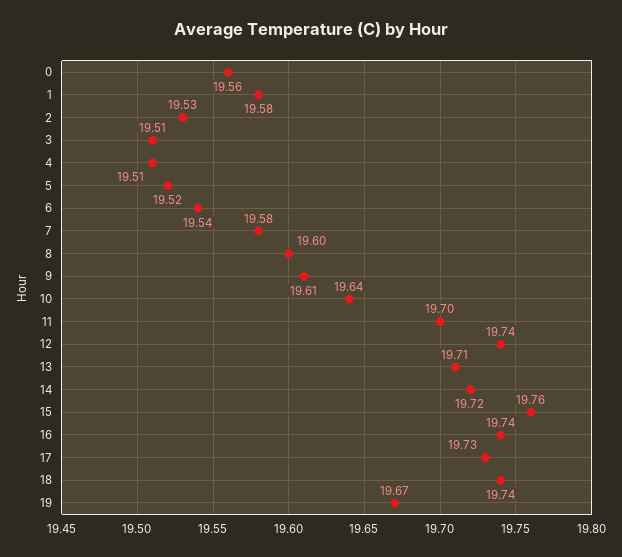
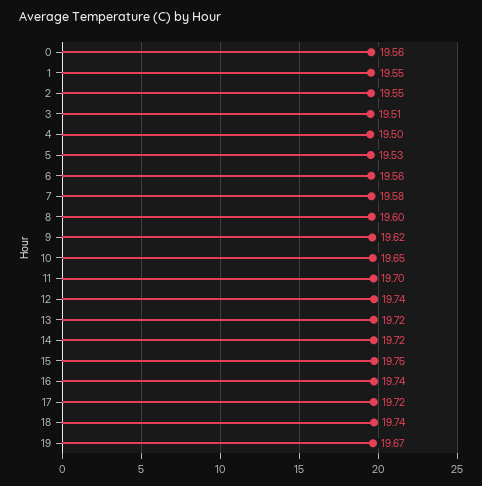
  {
    "0": 19.56,
-   "1": 19.58,
+   "1": 19.55,
-   "2": 19.53,
+   "2": 19.55,
    "3": 19.51,
-   "4": 19.51,
+   "4": 19.5,
-   "5": 19.52,
+   "5": 19.53,
-   "6": 19.54,
+   "6": 19.56,
    "7": 19.58,
    "8": 19.6,
-   "9": 19.61,
+   "9": 19.62,
-   "10": 19.64,
+   "10": 19.65,
    "11": 19.7,
    "12": 19.74,
-   "13": 19.71,
+   "13": 19.72,
    "14": 19.72,
-   "15": 19.76,
+   "15": 19.75,
    "16": 19.74,
-   "17": 19.73,
+   "17": 19.72,
    "18": 19.74,
    "19": 19.67
  }

